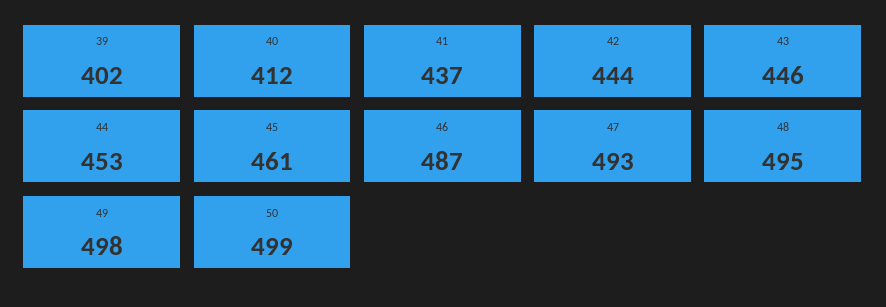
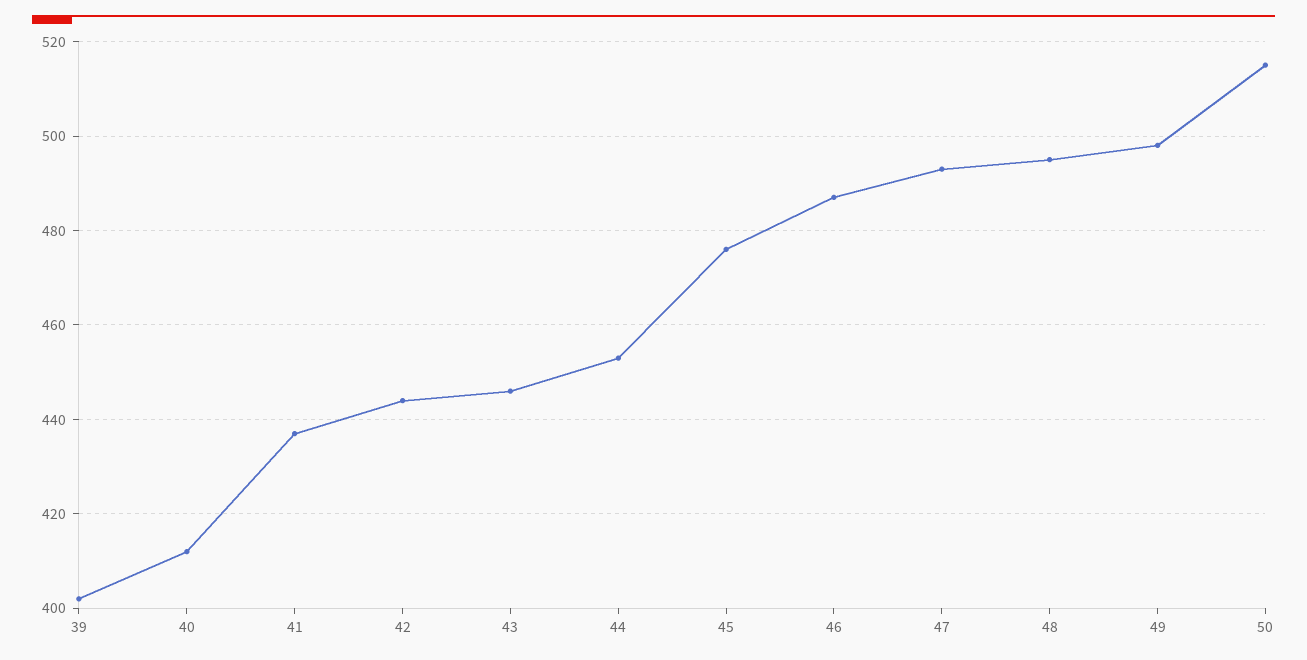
  {
    "39": 402,
    "40": 412,
    "41": 437,
    "42": 444,
    "43": 446,
    "44": 453,
-   "45": 461,
+   "45": 475,
    "46": 487,
    "47": 493,
    "48": 495,
    "49": 498,
-   "50": 499
+   "50": 515
  }

